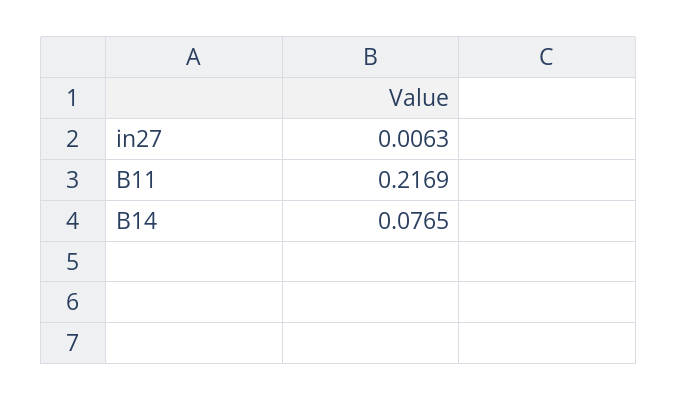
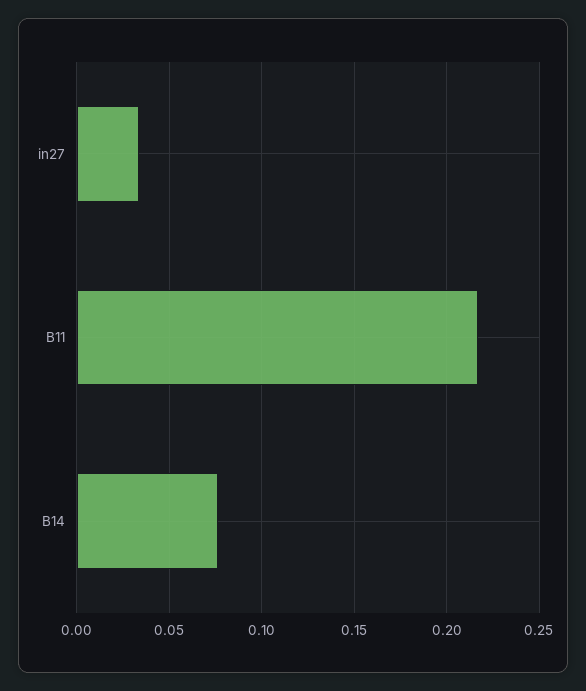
  {
-   "in27": 0.0063,
+   "in27": 0.035,
    "B11": 0.2169,
    "B14": 0.0765
  }

